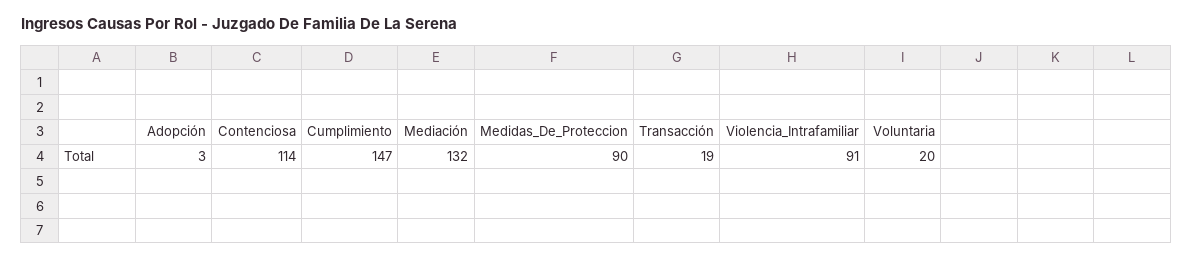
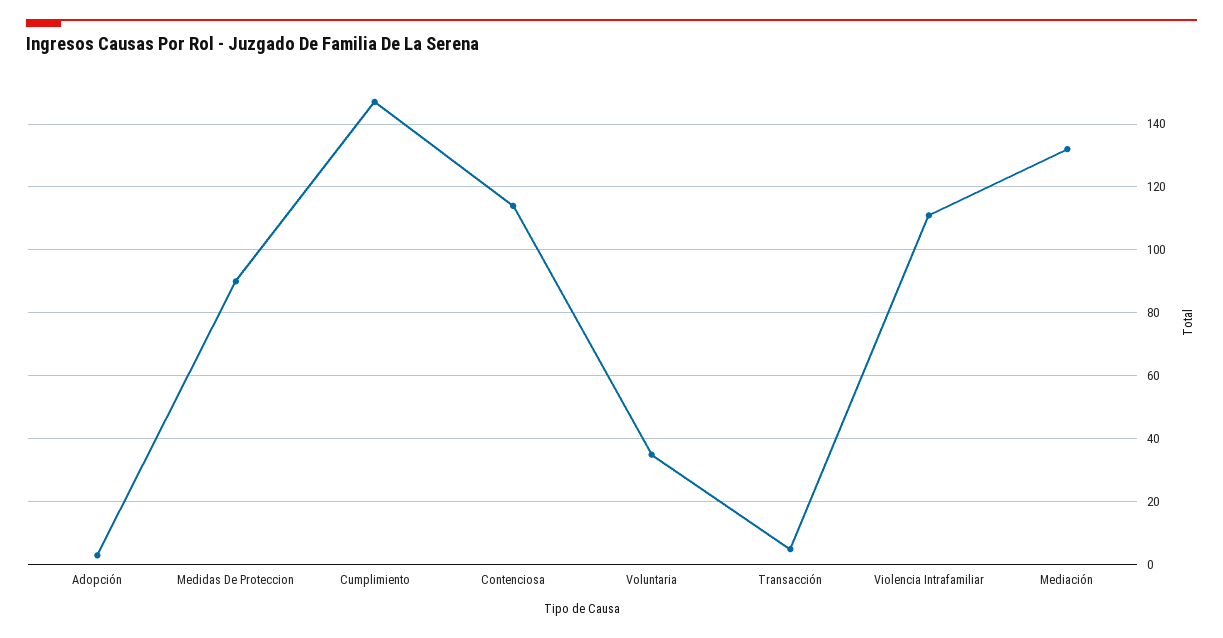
  {
    "Adopción": 3,
    "Contenciosa": 114,
    "Cumplimiento": 147,
    "Mediación": 132,
    "Medidas_De_Proteccion": 90,
-   "Transacción": 19,
+   "Transacción": 5,
-   "Violencia_Intrafamiliar": 91,
+   "Violencia_Intrafamiliar": 110,
-   "Voluntaria": 20
+   "Voluntaria": 35
  }

